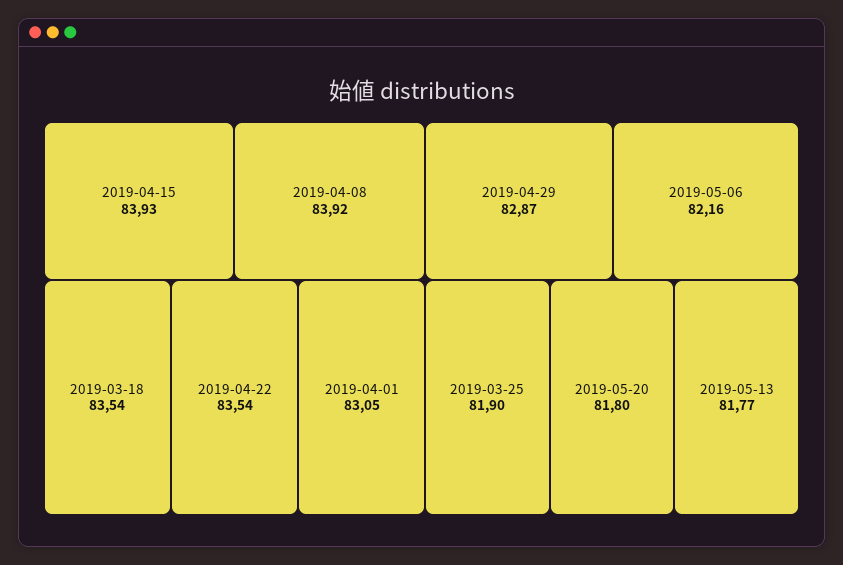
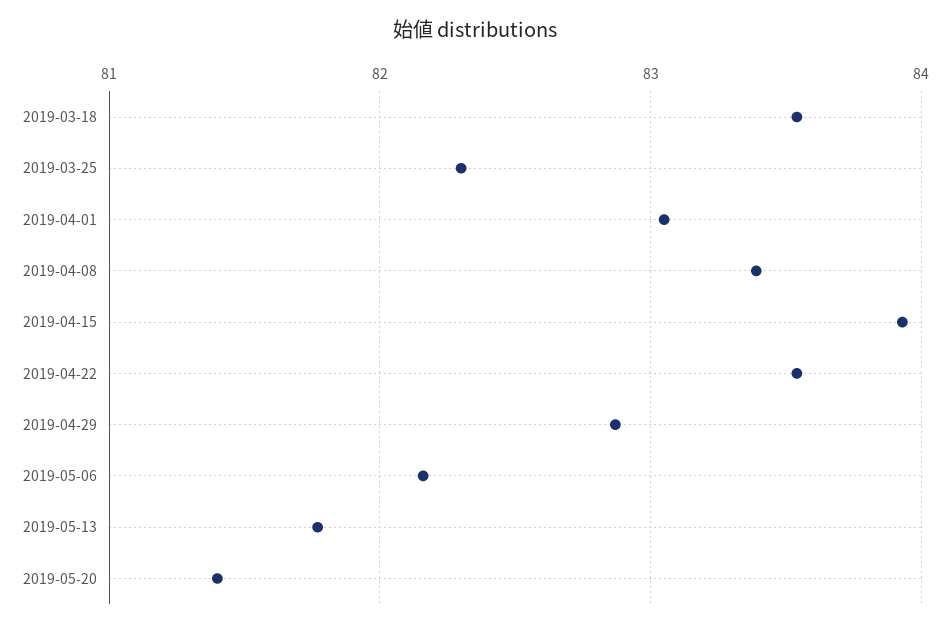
  {
    "2019-04-15": 83.93,
-   "2019-04-08": 83.92,
+   "2019-04-08": 83.4,
    "2019-03-18": 83.54,
    "2019-04-22": 83.54,
    "2019-04-01": 83.05,
    "2019-04-29": 82.87,
    "2019-05-06": 82.16,
-   "2019-03-25": 81.9,
+   "2019-03-25": 82.3,
-   "2019-05-20": 81.8,
+   "2019-05-20": 81.4,
    "2019-05-13": 81.77
  }

